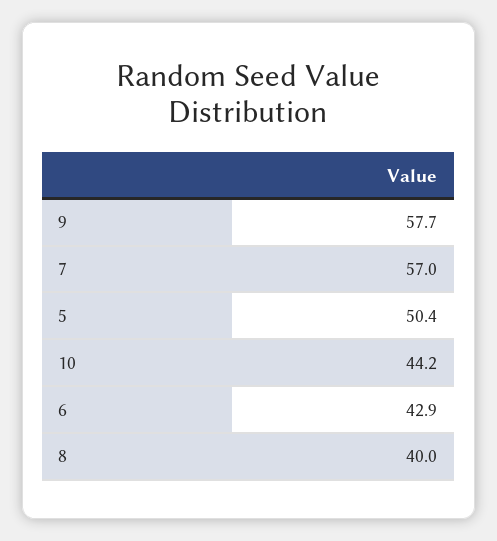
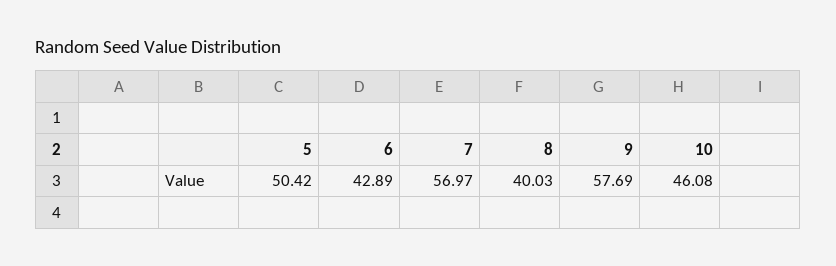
  {
    "9": 57.69,
    "7": 56.97,
    "5": 50.42,
-   "10": 44.2,
+   "10": 46.08,
    "6": 42.89,
    "8": 40.03
  }

